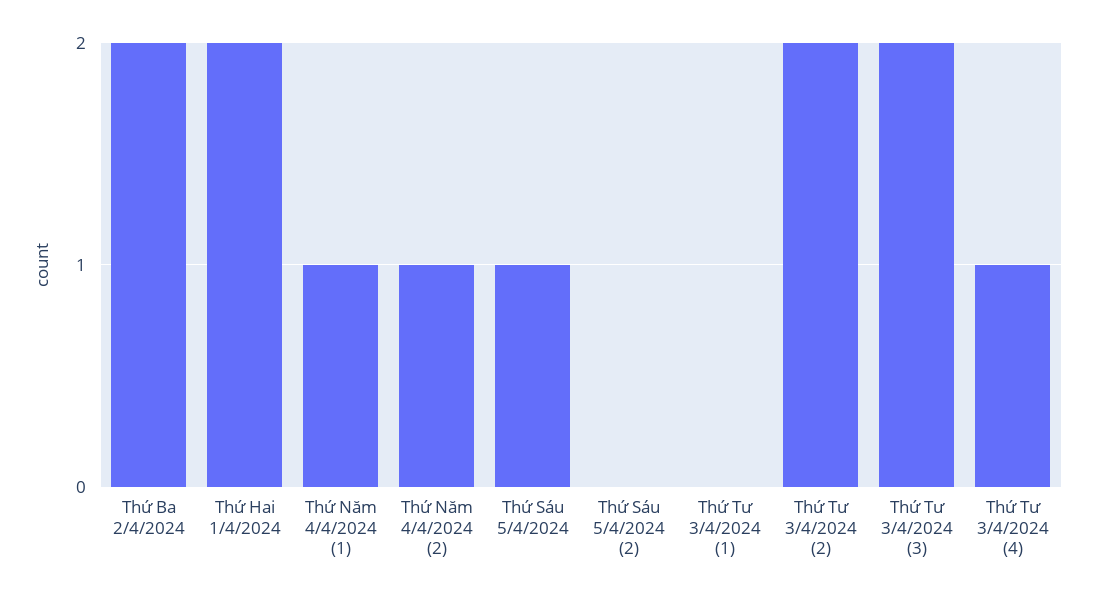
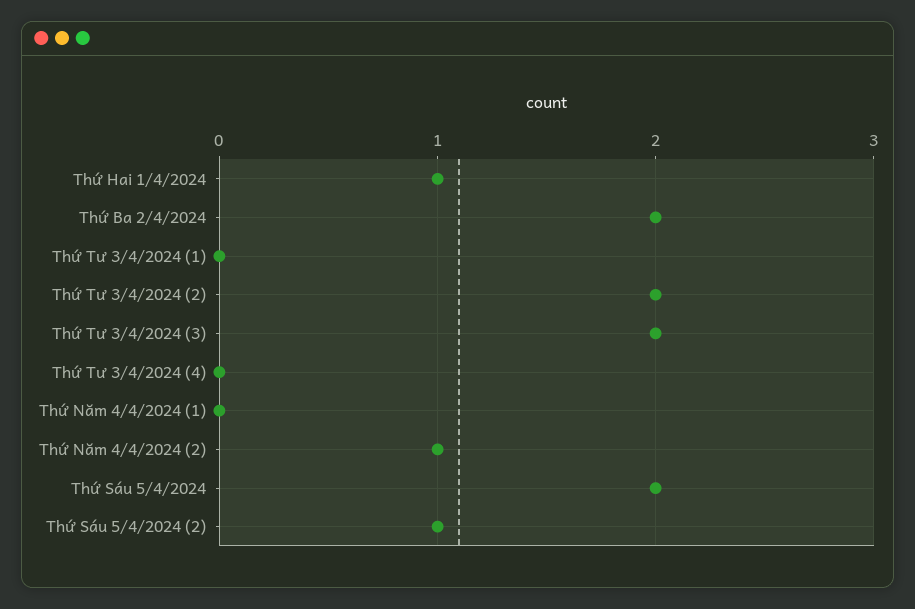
  {
    "Thứ Ba 2/4/2024": 2,
-   "Thứ Hai 1/4/2024": 2,
+   "Thứ Hai 1/4/2024": 1,
-   "Thứ Năm 4/4/2024 (1)": 1,
+   "Thứ Năm 4/4/2024 (1)": 0,
    "Thứ Năm 4/4/2024 (2)": 1,
-   "Thứ Sáu 5/4/2024": 1,
+   "Thứ Sáu 5/4/2024": 2,
-   "Thứ Sáu 5/4/2024 (2)": 0,
+   "Thứ Sáu 5/4/2024 (2)": 1,
    "Thứ Tư 3/4/2024 (1)": 0,
    "Thứ Tư 3/4/2024 (2)": 2,
    "Thứ Tư 3/4/2024 (3)": 2,
-   "Thứ Tư 3/4/2024 (4)": 1
+   "Thứ Tư 3/4/2024 (4)": 0
  }

